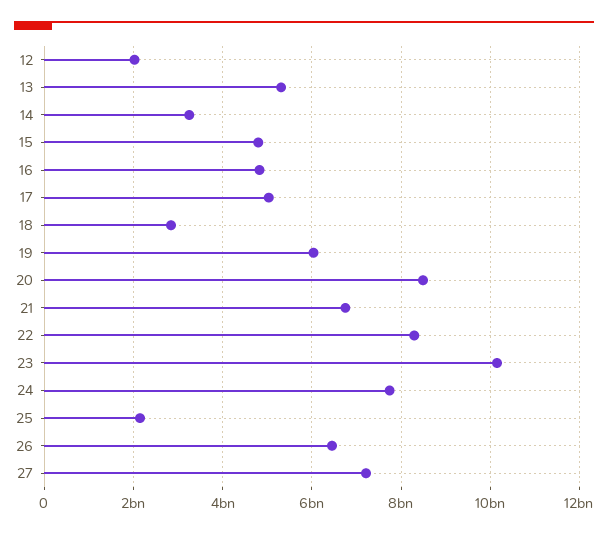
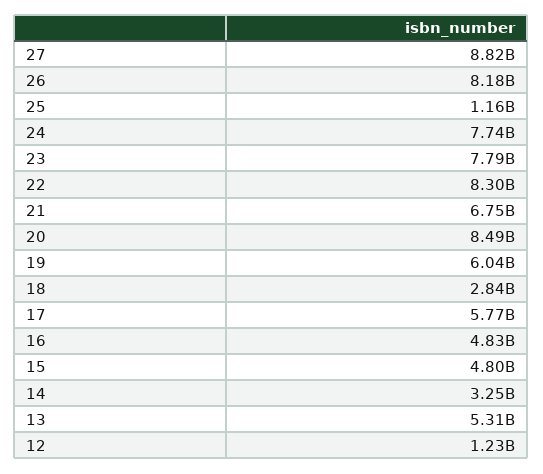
  {
-   "12": 2000000000,
+   "12": 1230000000,
    "13": 5310000000,
    "14": 3250000000,
    "15": 4800000000,
    "16": 4830000000,
-   "17": 5000000000,
+   "17": 5770000000,
    "18": 2840000000,
    "19": 6040000000,
    "20": 8490000000,
    "21": 6750000000,
    "22": 8300000000,
-   "23": 10200000000,
+   "23": 7790000000,
    "24": 7740000000,
-   "25": 2200000000,
+   "25": 1160000000,
-   "26": 6400000000,
+   "26": 8180000000,
-   "27": 7200000000
+   "27": 8820000000
  }

